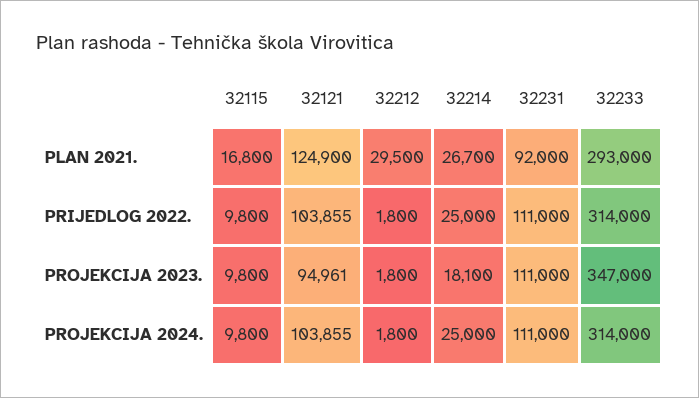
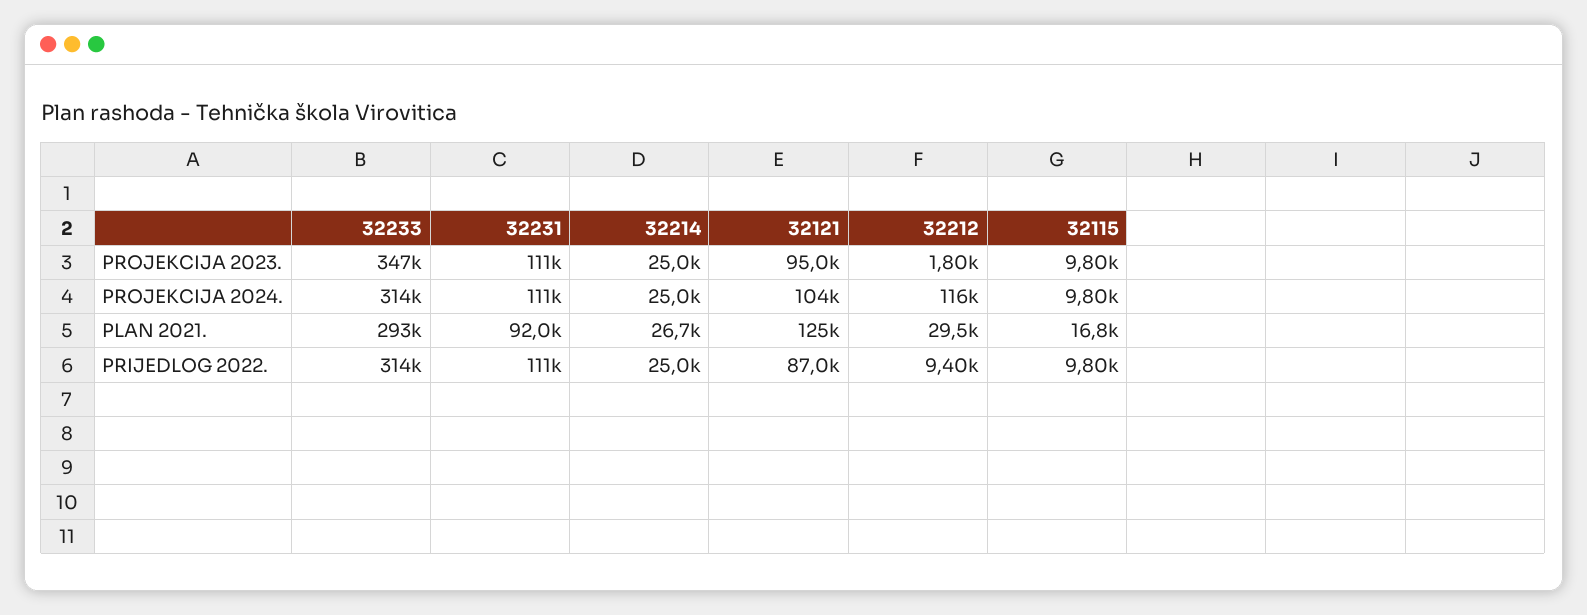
  {
    "32115": {
      "PLAN 2021.": 16800,
      "PRIJEDLOG 2022.": 9800,
      "PROJEKCIJA 2023.": 9800,
      "PROJEKCIJA 2024.": 9800
    },
    "32121": {
      "PLAN 2021.": 124900,
-     "PRIJEDLOG 2022.": 103855,
+     "PRIJEDLOG 2022.": 87000,
      "PROJEKCIJA 2023.": 94961,
      "PROJEKCIJA 2024.": 103855
    },
    "32212": {
      "PLAN 2021.": 29500,
-     "PRIJEDLOG 2022.": 1800,
+     "PRIJEDLOG 2022.": 9400,
      "PROJEKCIJA 2023.": 1800,
-     "PROJEKCIJA 2024.": 1800
+     "PROJEKCIJA 2024.": 116000
    },
    "32214": {
      "PLAN 2021.": 26700,
      "PRIJEDLOG 2022.": 25000,
-     "PROJEKCIJA 2023.": 18100,
+     "PROJEKCIJA 2023.": 25000,
      "PROJEKCIJA 2024.": 25000
    },
    "32231": {
      "PLAN 2021.": 92000,
      "PRIJEDLOG 2022.": 111000,
      "PROJEKCIJA 2023.": 111000,
      "PROJEKCIJA 2024.": 111000
    },
    "32233": {
      "PLAN 2021.": 293000,
      "PRIJEDLOG 2022.": 314000,
      "PROJEKCIJA 2023.": 347000,
      "PROJEKCIJA 2024.": 314000
    }
  }

